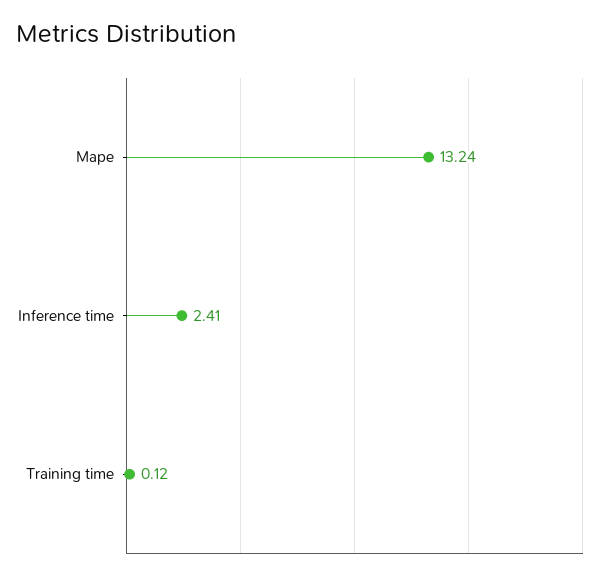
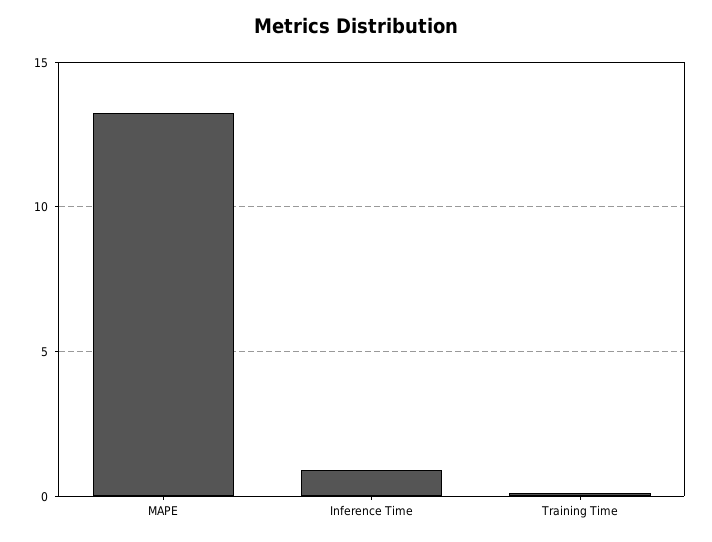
  {
    "Mape": 13.24,
-   "Inference time": 2.41,
+   "Inference time": 1,
    "Training time": 0.12
  }

